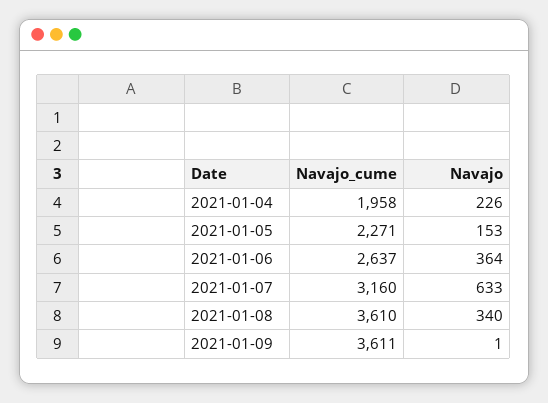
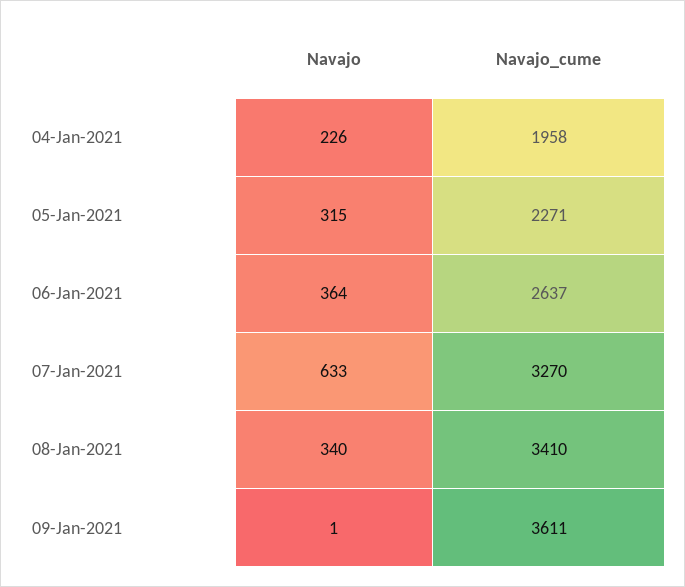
  {
    "Navajo_cume": {
      "2021-01-04": 1958,
      "2021-01-05": 2271,
      "2021-01-06": 2637,
-     "2021-01-07": 3160,
+     "2021-01-07": 3270,
-     "2021-01-08": 3610,
+     "2021-01-08": 3410,
      "2021-01-09": 3611
    },
    "Navajo": {
      "2021-01-04": 226,
-     "2021-01-05": 153,
+     "2021-01-05": 315,
      "2021-01-06": 364,
      "2021-01-07": 633,
      "2021-01-08": 340,
      "2021-01-09": 1
    }
  }

